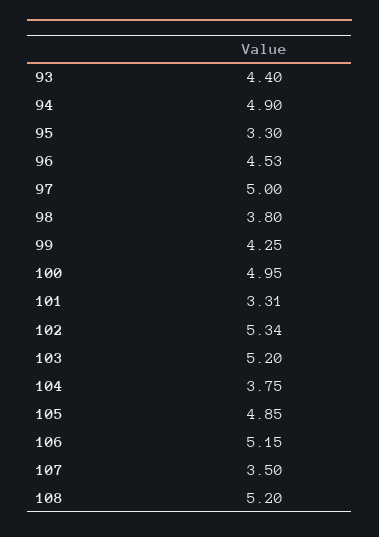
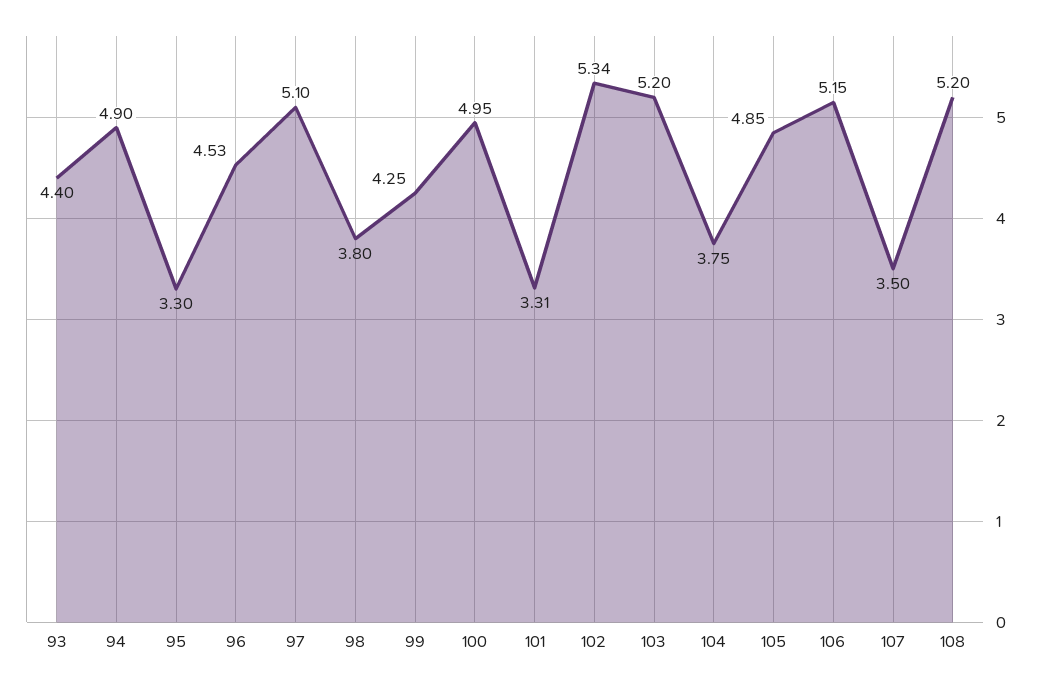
  {
    "93": 4.4,
    "94": 4.9,
    "95": 3.3,
    "96": 4.53,
-   "97": 5,
+   "97": 5.1,
    "98": 3.8,
    "99": 4.25,
    "100": 4.95,
    "101": 3.31,
    "102": 5.34,
    "103": 5.2,
    "104": 3.75,
    "105": 4.85,
    "106": 5.15,
    "107": 3.5,
    "108": 5.2
  }

